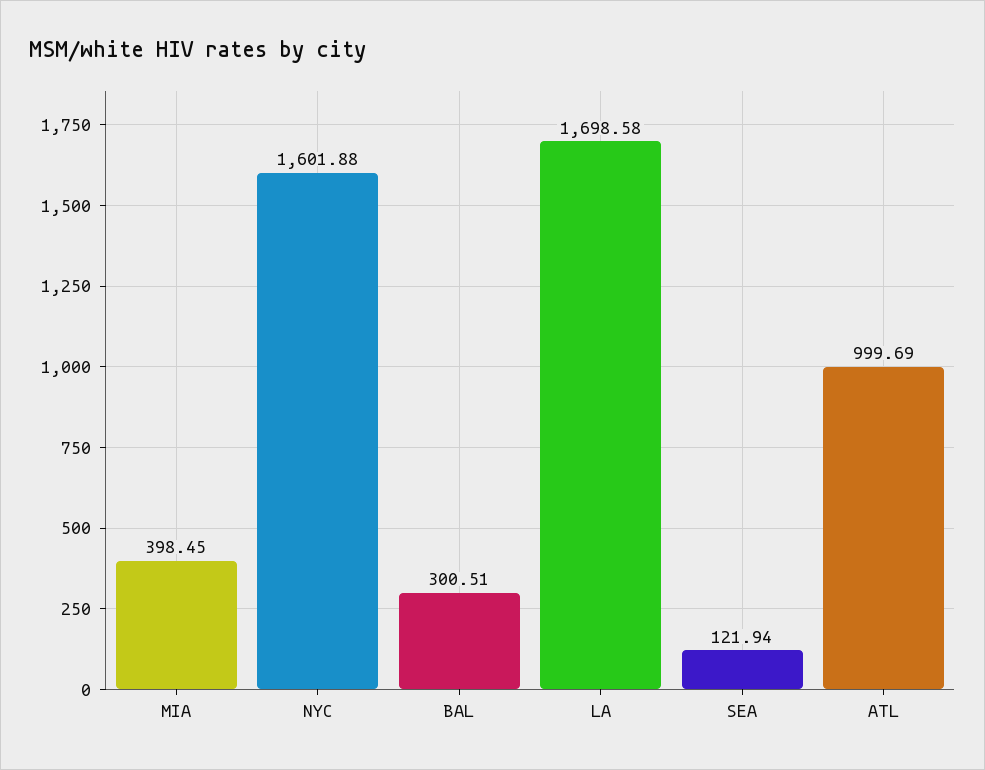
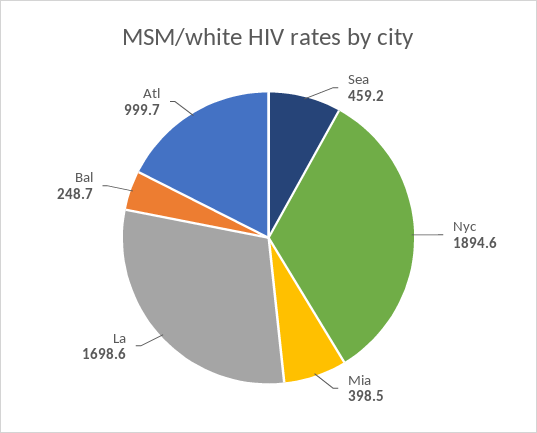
  {
    "MIA": 398.45,
-   "NYC": 1601.88,
+   "NYC": 1894.6,
-   "BAL": 300.51,
+   "BAL": 248.7,
    "LA": 1698.58,
-   "SEA": 121.94,
+   "SEA": 459.2,
    "ATL": 999.69
  }

